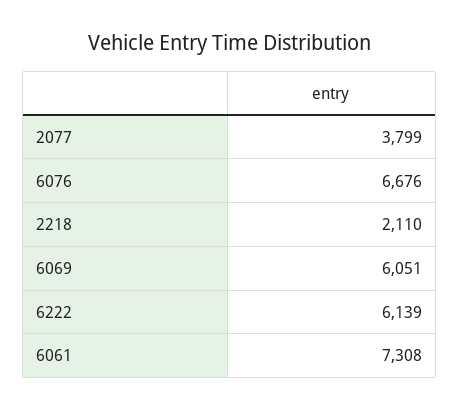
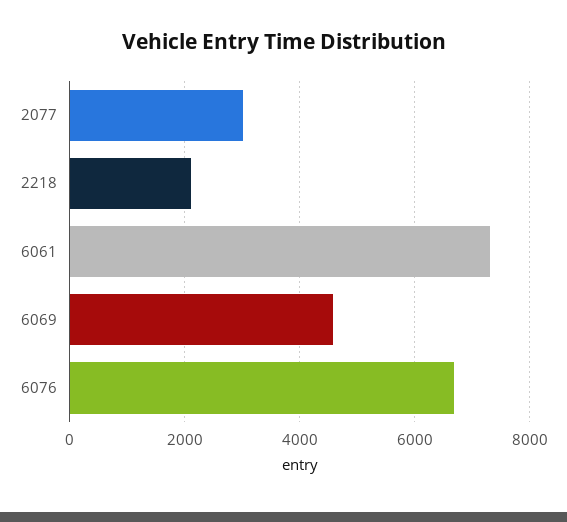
  {
-   "2077": 3799,
+   "2077": 3000,
    "6076": 6676,
    "2218": 2110,
-   "6069": 6051,
+   "6069": 4600,
-   "6222": 6139,
    "6061": 7308
  }

